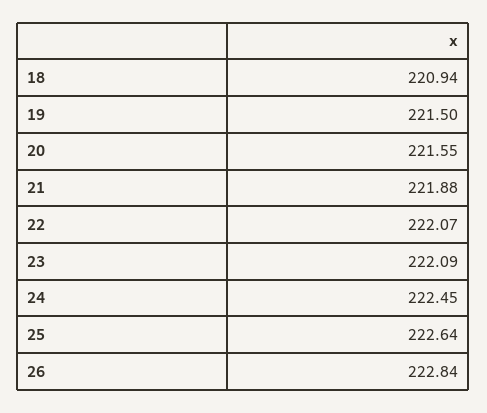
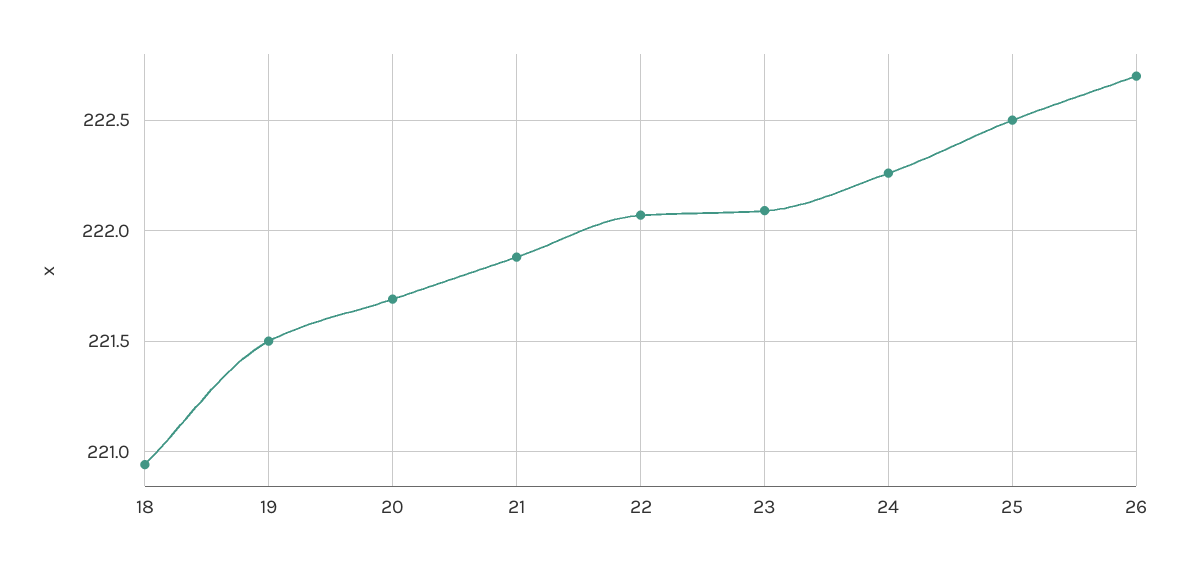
  {
    "18": 220.94,
    "19": 221.5,
-   "20": 221.55,
+   "20": 221.7,
    "21": 221.88,
    "22": 222.07,
    "23": 222.09,
-   "24": 222.45,
+   "24": 222.25,
-   "25": 222.64,
+   "25": 222.5,
-   "26": 222.84
+   "26": 222.7
  }

